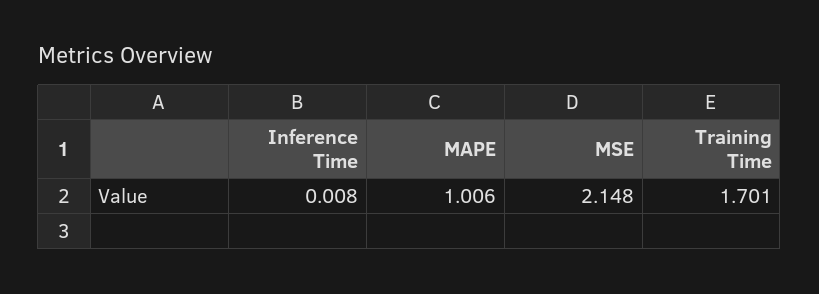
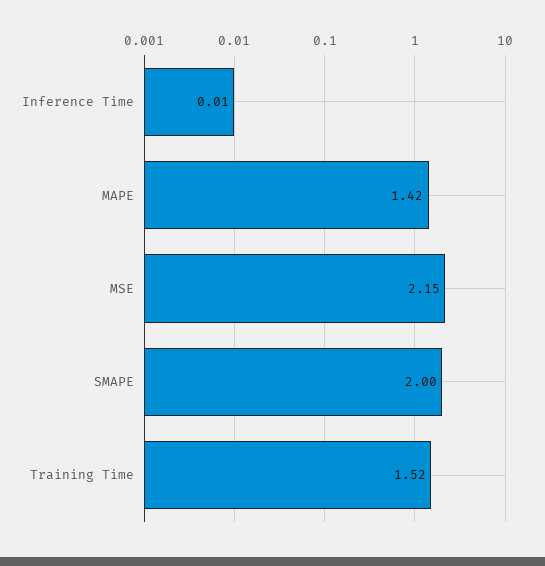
  {
    "Inference Time": 0.008,
-   "MAPE": 1.006,
+   "MAPE": 1.42,
    "MSE": 2.148,
-   "Training Time": 1.701
+   "Training Time": 1.52,
+   "SMAPE": 2
  }

